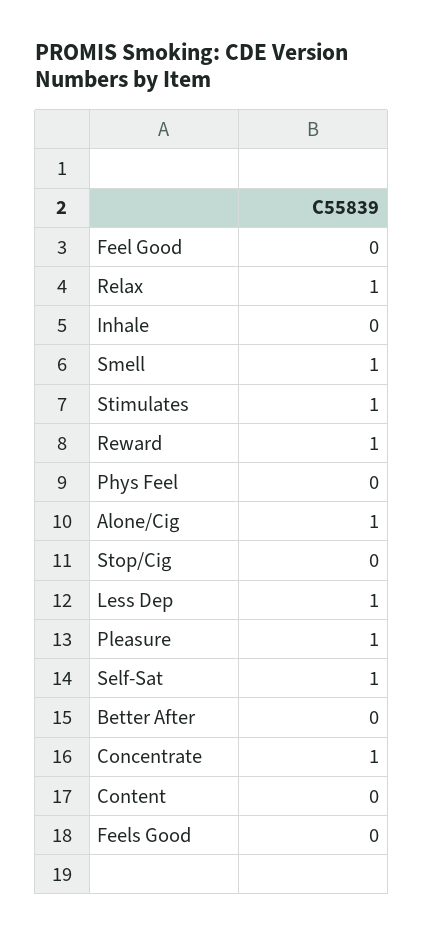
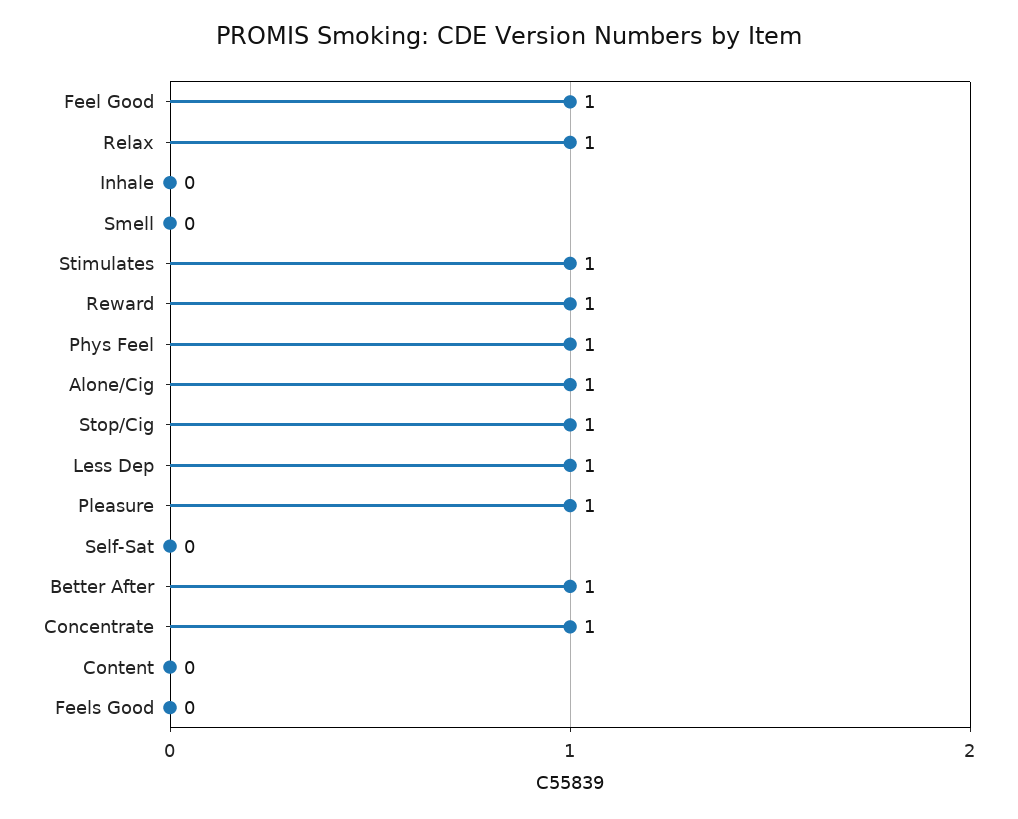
  {
-   "Feel Good": 0,
+   "Feel Good": 1,
    "Relax": 1,
    "Inhale": 0,
-   "Smell": 1,
+   "Smell": 0,
    "Stimulates": 1,
    "Reward": 1,
-   "Phys Feel": 0,
+   "Phys Feel": 1,
    "Alone/Cig": 1,
-   "Stop/Cig": 0,
+   "Stop/Cig": 1,
    "Less Dep": 1,
    "Pleasure": 1,
-   "Self-Sat": 1,
+   "Self-Sat": 0,
-   "Better After": 0,
+   "Better After": 1,
    "Concentrate": 1,
    "Content": 0,
    "Feels Good": 0
  }

